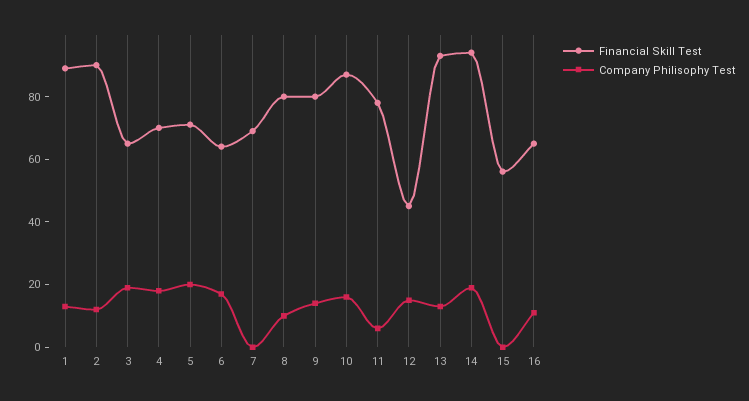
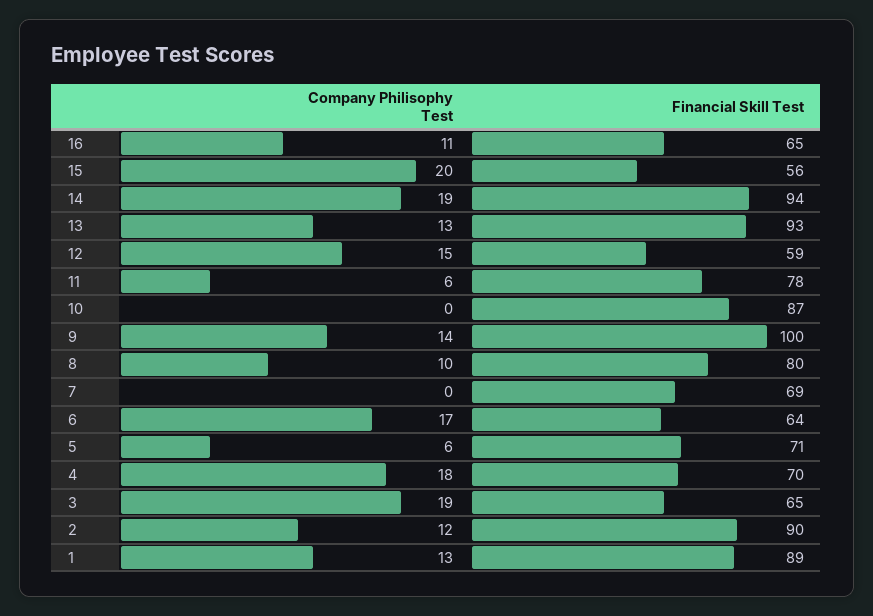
  {
    "Financial Skill Test": {
      "1": 89,
      "2": 90,
      "3": 65,
      "4": 70,
      "5": 71,
      "6": 64,
      "7": 69,
      "8": 80,
-     "9": 80,
+     "9": 100,
      "10": 87,
      "11": 78,
-     "12": 45,
+     "12": 59,
      "13": 93,
      "14": 94,
      "15": 56,
      "16": 65
    },
    "Company Philisophy Test": {
      "1": 13,
      "2": 12,
      "3": 19,
      "4": 18,
-     "5": 20,
+     "5": 6,
      "6": 17,
      "7": 0,
      "8": 10,
      "9": 14,
-     "10": 15,
+     "10": 0,
      "11": 6,
      "12": 15,
      "13": 13,
      "14": 19,
-     "15": 0,
+     "15": 20,
      "16": 11
    }
  }

